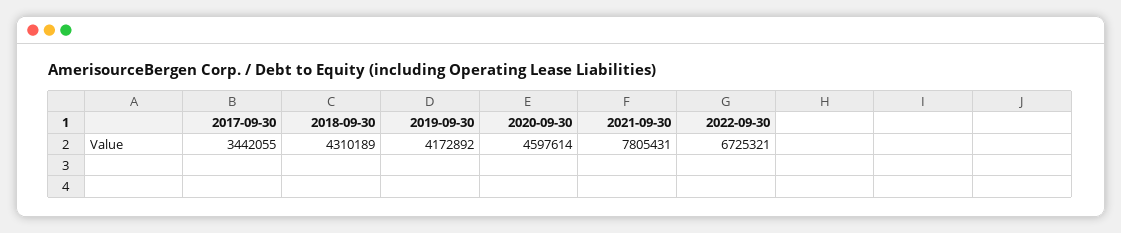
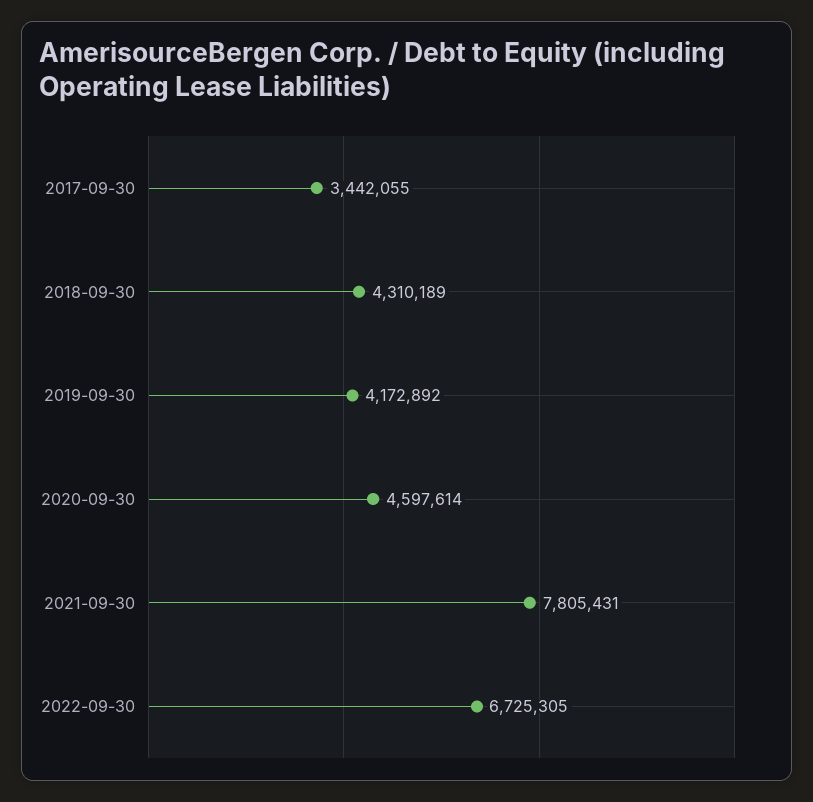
  {
    "2017-09-30": 3442055,
    "2018-09-30": 4310189,
    "2019-09-30": 4172892,
    "2020-09-30": 4597614,
    "2021-09-30": 7805431,
-   "2022-09-30": 6725321
+   "2022-09-30": 6725305
  }

